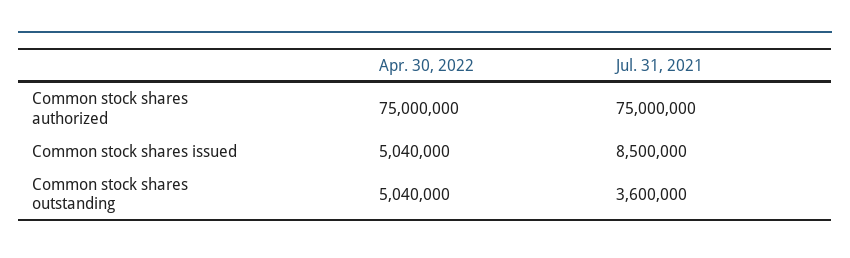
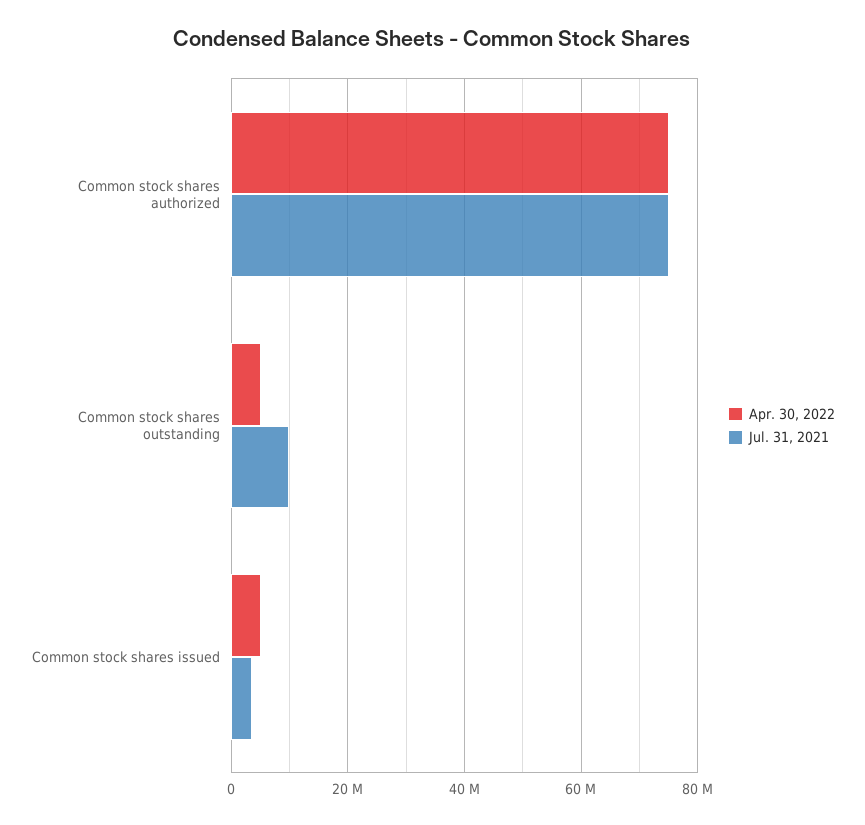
  {
    "Apr. 30, 2022": {
      "Common stock shares authorized": 75000000,
      "Common stock shares issued": 5040000,
      "Common stock shares outstanding": 5040000
    },
    "Jul. 31, 2021": {
      "Common stock shares authorized": 75000000,
-     "Common stock shares issued": 8500000,
+     "Common stock shares issued": 4000000,
-     "Common stock shares outstanding": 3600000
+     "Common stock shares outstanding": 10000000
    }
  }

